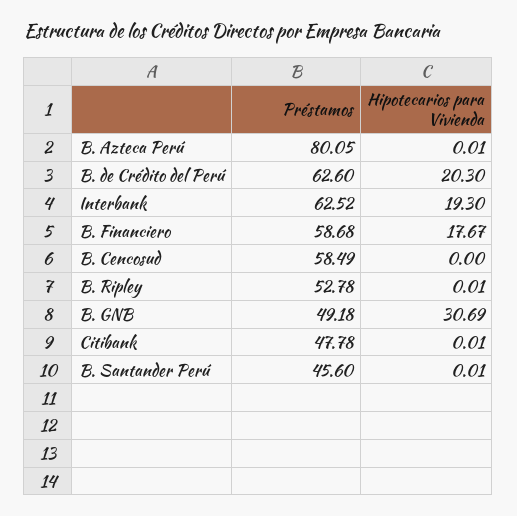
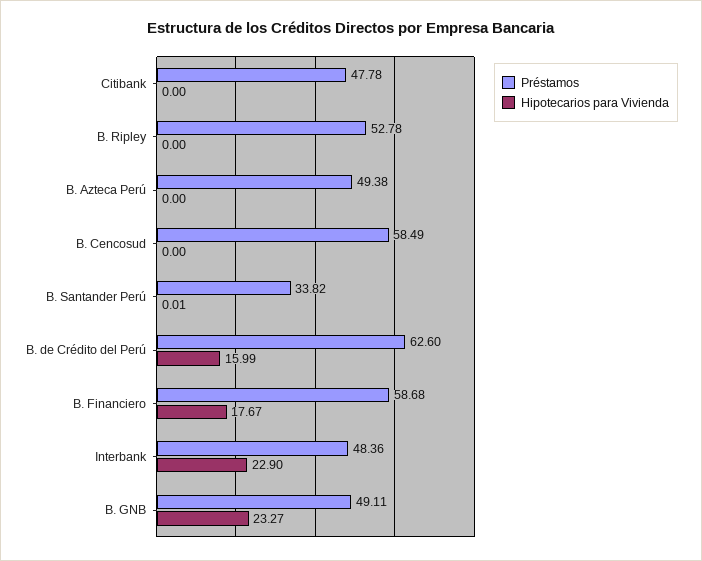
  {
    "Préstamos": {
-     "B. Azteca Perú": 80.05,
+     "B. Azteca Perú": 49.38,
      "B. de Crédito del Perú": 62.6,
-     "Interbank": 62.52,
+     "Interbank": 48.36,
      "B. Financiero": 58.68,
      "B. Cencosud": 58.49,
      "B. Ripley": 52.78,
-     "B. GNB": 49.18,
+     "B. GNB": 49.11,
      "Citibank": 47.78,
-     "B. Santander Perú": 45.6
+     "B. Santander Perú": 33.82
    },
    "Hipotecarios para Vivienda": {
-     "B. Azteca Perú": 0.01,
+     "B. Azteca Perú": 0,
-     "B. de Crédito del Perú": 20.3,
+     "B. de Crédito del Perú": 15.99,
-     "Interbank": 19.3,
+     "Interbank": 22.9,
      "B. Financiero": 17.67,
      "B. Cencosud": 0,
-     "B. Ripley": 0.01,
+     "B. Ripley": 0,
-     "B. GNB": 30.69,
+     "B. GNB": 23.27,
-     "Citibank": 0.01,
+     "Citibank": 0,
      "B. Santander Perú": 0.01
    }
  }

